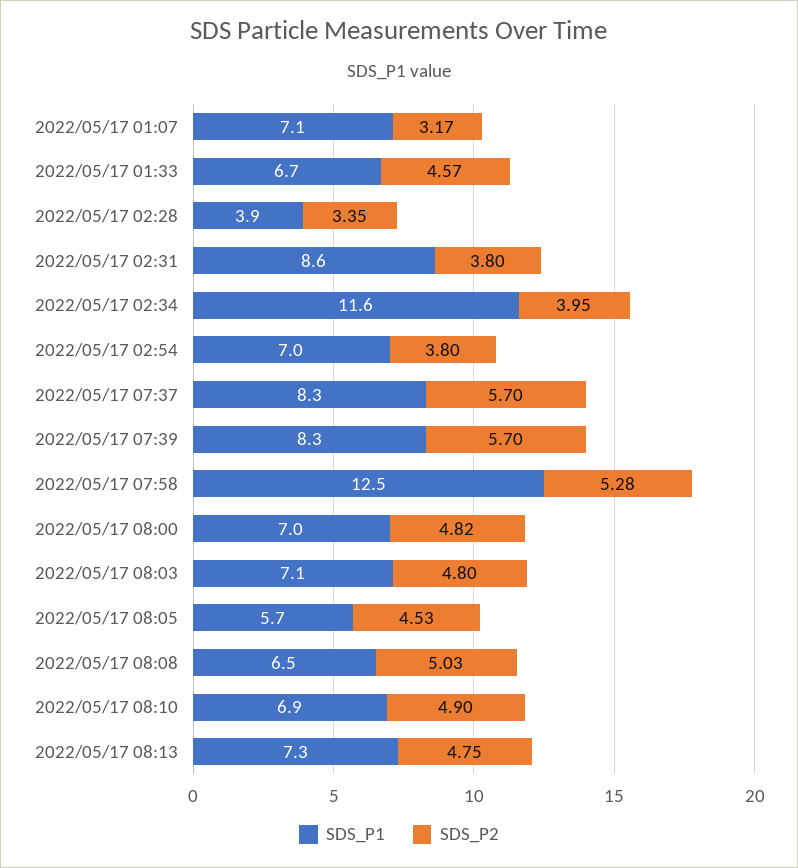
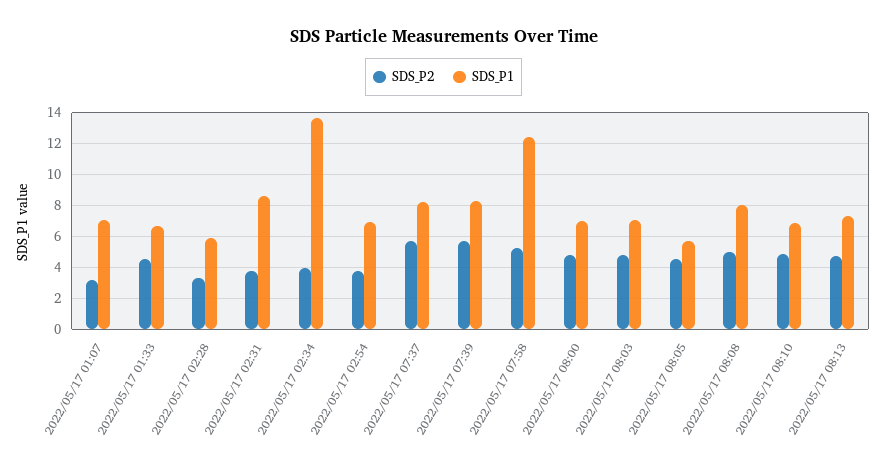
  {
    "SDS_P1": {
      "2022/05/17 01:07": 7.1,
      "2022/05/17 01:33": 6.7,
-     "2022/05/17 02:28": 3.9,
+     "2022/05/17 02:28": 6,
      "2022/05/17 02:31": 8.6,
-     "2022/05/17 02:34": 11.6,
+     "2022/05/17 02:34": 13.5,
      "2022/05/17 02:54": 7,
      "2022/05/17 07:37": 8.3,
      "2022/05/17 07:39": 8.3,
      "2022/05/17 07:58": 12.5,
      "2022/05/17 08:00": 7,
      "2022/05/17 08:03": 7.1,
      "2022/05/17 08:05": 5.7,
-     "2022/05/17 08:08": 6.5,
+     "2022/05/17 08:08": 8,
      "2022/05/17 08:10": 6.9,
      "2022/05/17 08:13": 7.3
    },
    "SDS_P2": {
      "2022/05/17 01:07": 3.17,
      "2022/05/17 01:33": 4.57,
      "2022/05/17 02:28": 3.35,
      "2022/05/17 02:31": 3.8,
      "2022/05/17 02:34": 3.95,
      "2022/05/17 02:54": 3.8,
      "2022/05/17 07:37": 5.7,
      "2022/05/17 07:39": 5.7,
      "2022/05/17 07:58": 5.28,
      "2022/05/17 08:00": 4.82,
      "2022/05/17 08:03": 4.8,
      "2022/05/17 08:05": 4.53,
      "2022/05/17 08:08": 5.03,
      "2022/05/17 08:10": 4.9,
      "2022/05/17 08:13": 4.75
    }
  }

